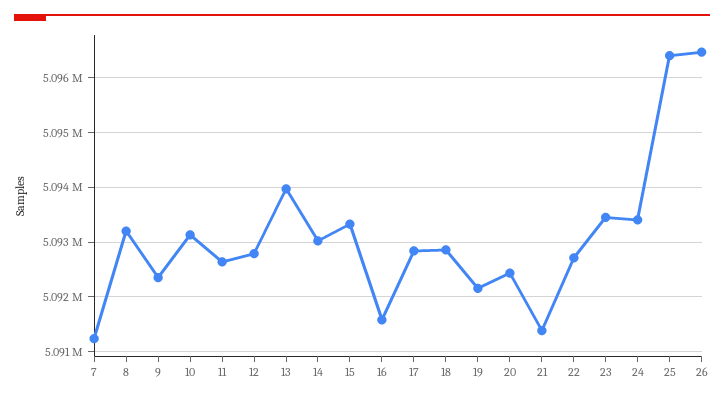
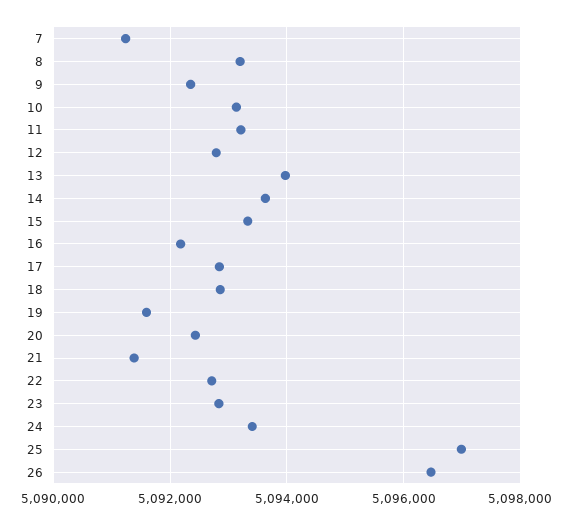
  {
    "7": 5091200,
    "8": 5093200,
    "9": 5092400,
    "10": 5093200,
-   "11": 5092600,
+   "11": 5093200,
    "12": 5092800,
    "13": 5094000,
-   "14": 5093000,
+   "14": 5093600,
    "15": 5093400,
-   "16": 5091600,
+   "16": 5092200,
    "17": 5092800,
    "18": 5092800,
-   "19": 5092200,
+   "19": 5091600,
    "20": 5092400,
    "21": 5091400,
    "22": 5092800,
-   "23": 5093400,
+   "23": 5092800,
    "24": 5093400,
-   "25": 5096400,
+   "25": 5097000,
    "26": 5096400
  }

